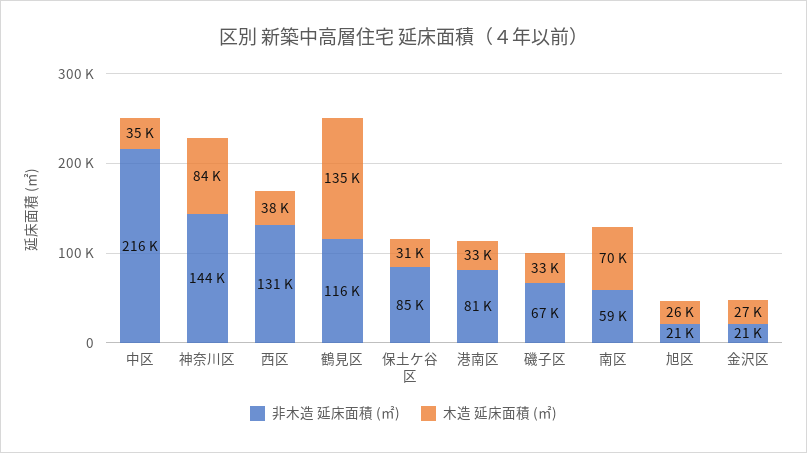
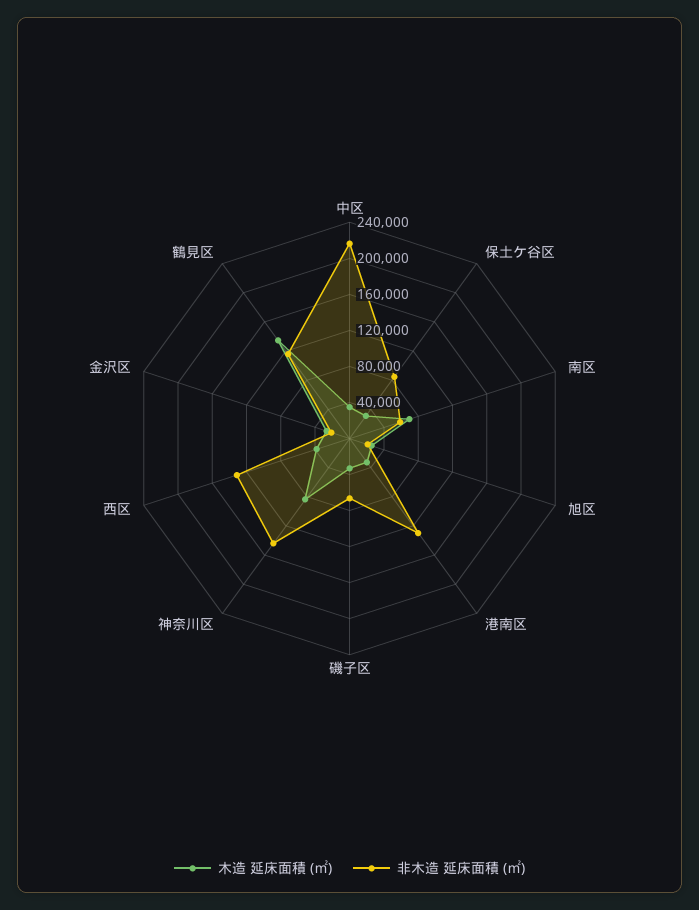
  {
    "非木造 延床面積 (㎡)": {
      "中区": 216000,
      "神奈川区": 144000,
      "西区": 131000,
      "鶴見区": 116000,
      "保土ケ谷区": 85000,
-     "港南区": 81000,
+     "港南区": 130000,
      "磯子区": 67000,
      "南区": 59000,
      "旭区": 21000,
      "金沢区": 21000
    },
    "木造 延床面積 (㎡)": {
      "中区": 35000,
      "神奈川区": 84000,
      "西区": 38000,
      "鶴見区": 135000,
      "保土ケ谷区": 31000,
      "港南区": 33000,
      "磯子区": 33000,
      "南区": 70000,
      "旭区": 26000,
      "金沢区": 27000
    }
  }

